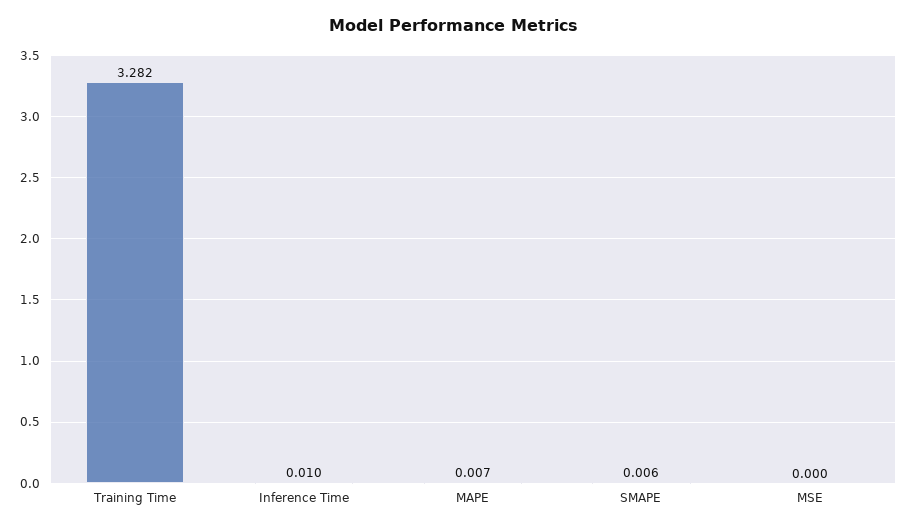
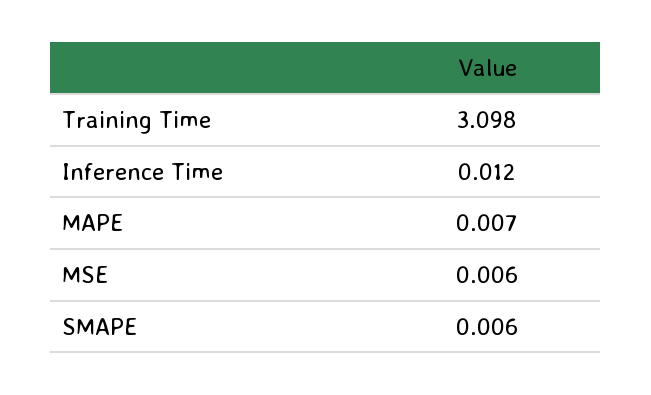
  {
-   "Training Time": 3.282,
+   "Training Time": 3.098,
-   "Inference Time": 0.01,
+   "Inference Time": 0.012,
    "MAPE": 0.007,
    "SMAPE": 0.006,
-   "MSE": 0
+   "MSE": 0.006
  }

